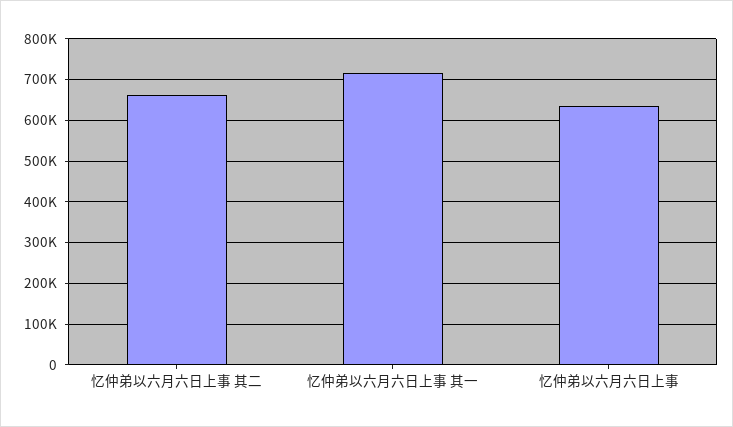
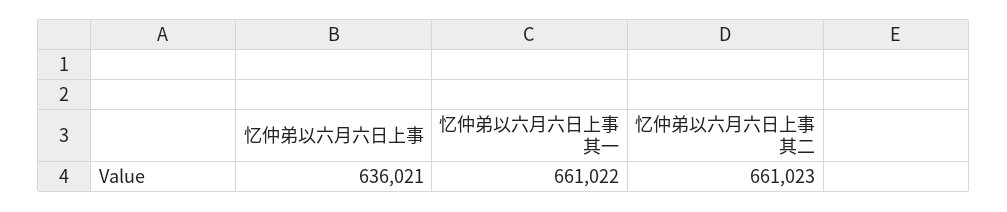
  {
    "忆仲弟以六月六日上事 其二": 661023,
-   "忆仲弟以六月六日上事 其一": 720000,
+   "忆仲弟以六月六日上事 其一": 661022,
    "忆仲弟以六月六日上事": 636021
  }

